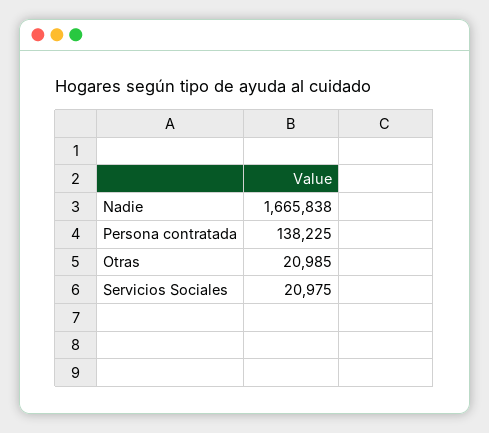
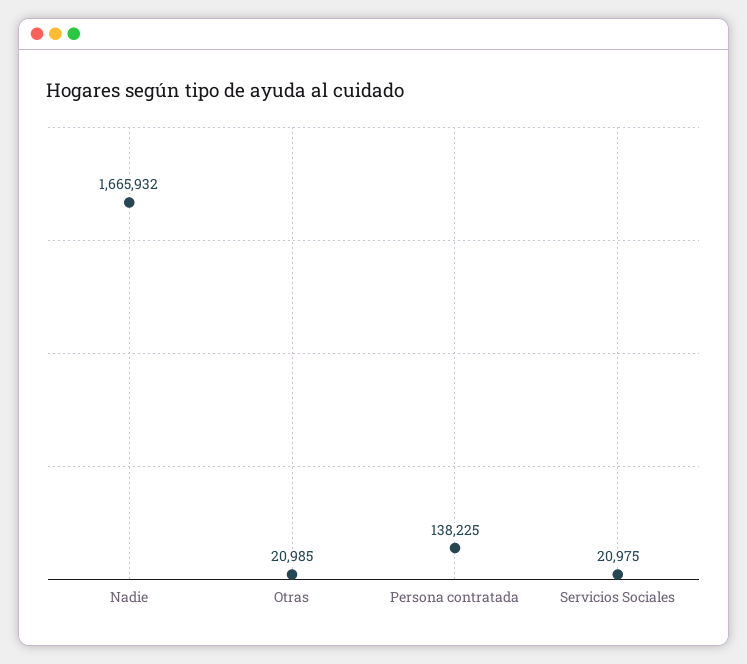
  {
-   "Nadie": 1665838,
+   "Nadie": 1665932,
    "Persona contratada": 138225,
    "Otras": 20985,
    "Servicios Sociales": 20975
  }

